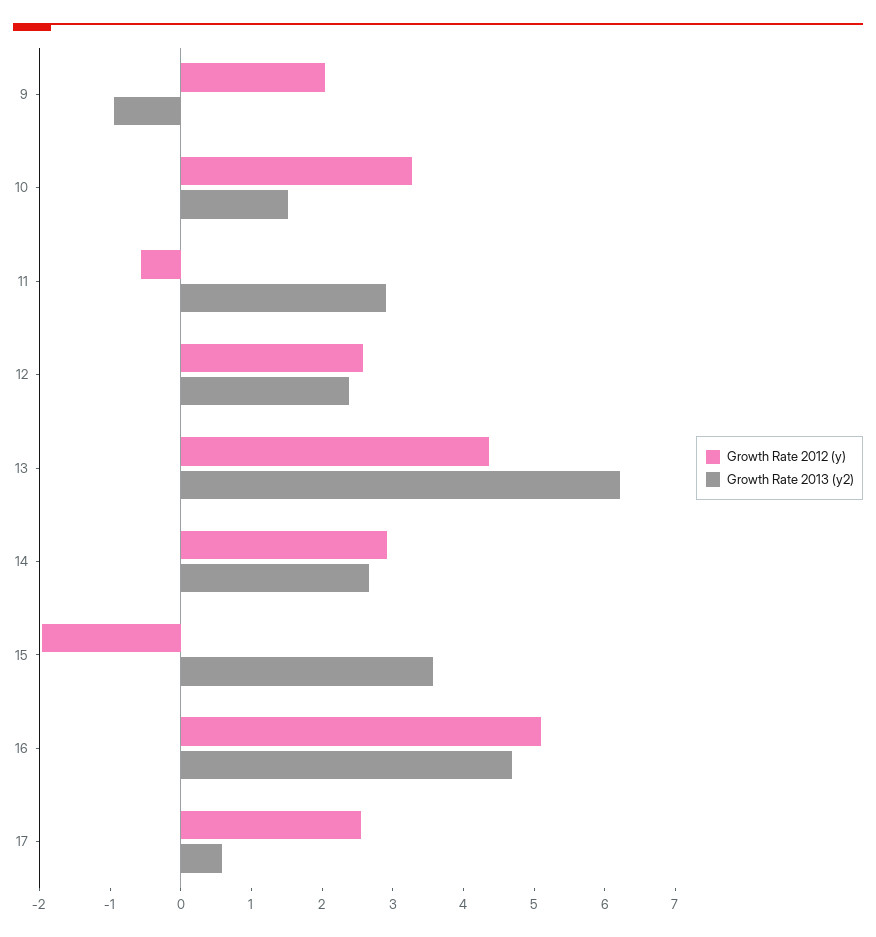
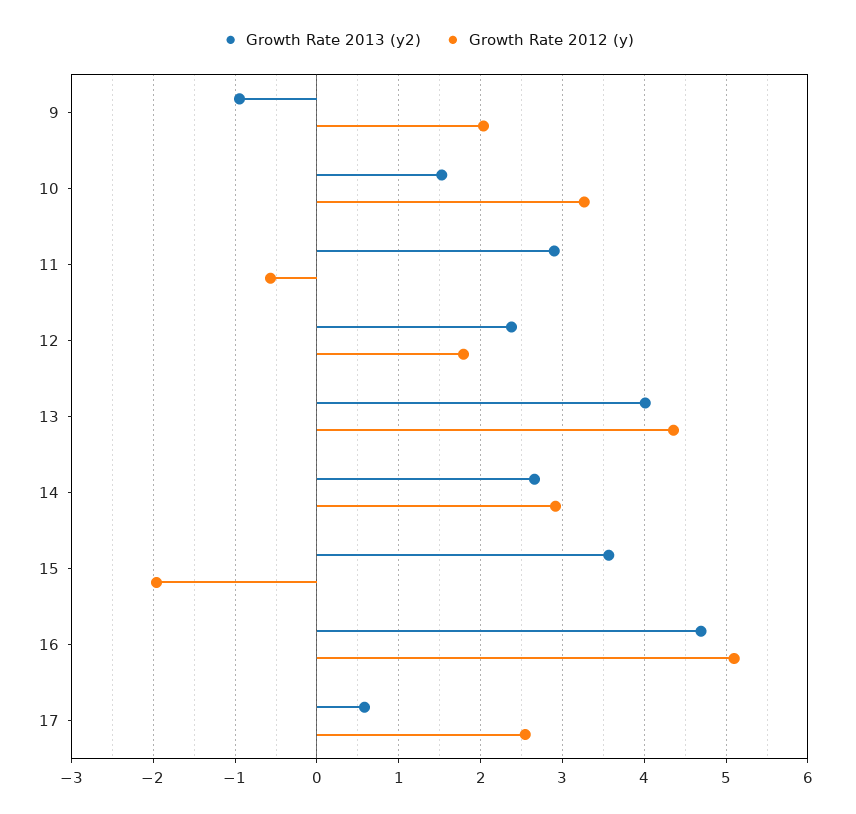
  {
    "Growth Rate 2012 (y)": {
      "9": 2,
      "10": 3.3,
      "11": -0.6,
-     "12": 2.6,
+     "12": 1.8,
      "13": 4.4,
      "14": 2.9,
      "15": -2,
      "16": 5.1,
      "17": 2.5
    },
    "Growth Rate 2013 (y2)": {
      "9": -0.9,
      "10": 1.5,
      "11": 2.9,
      "12": 2.4,
-     "13": 6.2,
+     "13": 4,
      "14": 2.7,
      "15": 3.6,
      "16": 4.7,
      "17": 0.6
    }
  }

